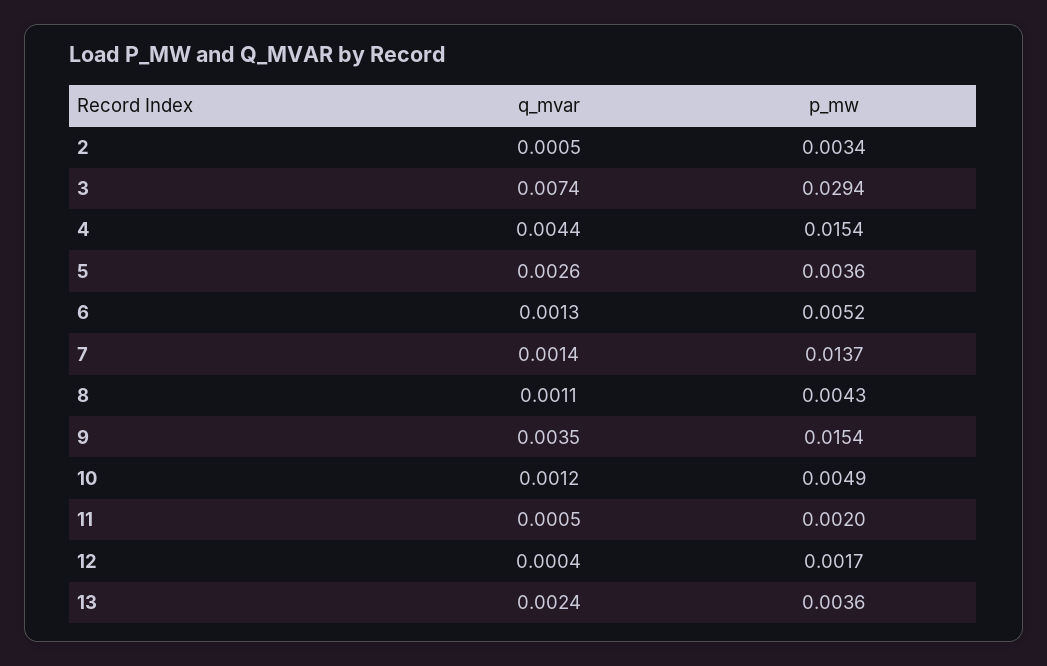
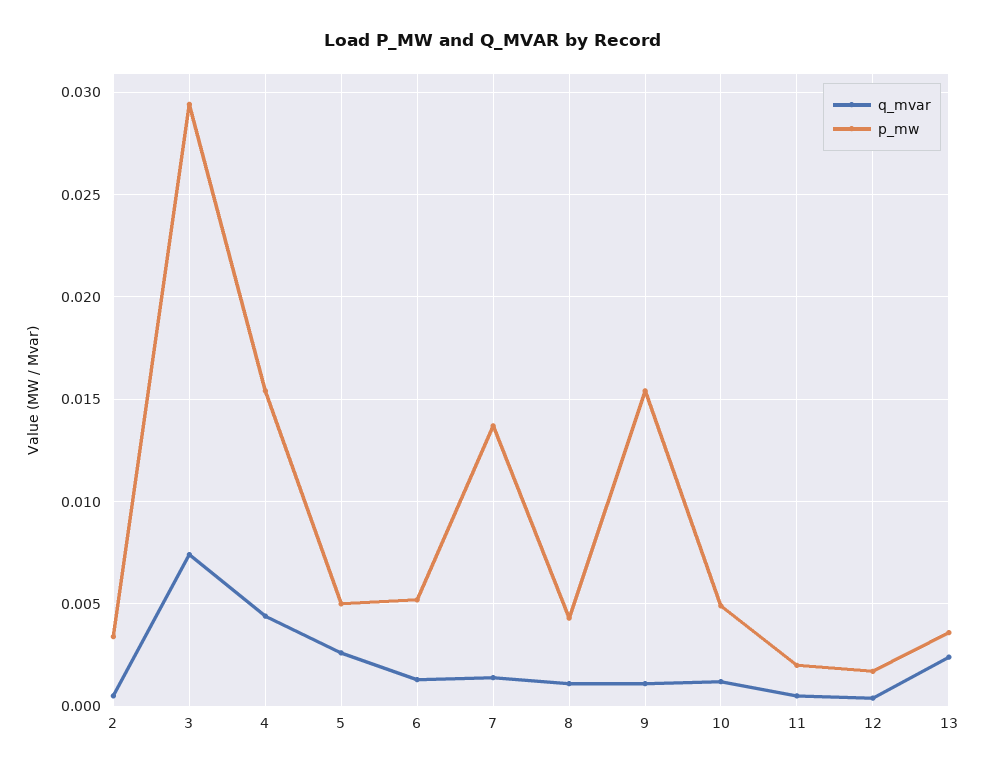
  {
    "q_mvar": {
      "2": 0.0005,
      "3": 0.0074,
      "4": 0.0044,
      "5": 0.0026,
      "6": 0.0013,
      "7": 0.0014,
      "8": 0.0011,
-     "9": 0.0035,
+     "9": 0.001,
      "10": 0.0012,
      "11": 0.0005,
      "12": 0.0004,
      "13": 0.0024
    },
    "p_mw": {
      "2": 0.0034,
      "3": 0.0294,
      "4": 0.0154,
-     "5": 0.0036,
+     "5": 0.005,
      "6": 0.0052,
      "7": 0.0137,
      "8": 0.0043,
      "9": 0.0154,
      "10": 0.0049,
      "11": 0.002,
      "12": 0.0017,
      "13": 0.0036
    }
  }

